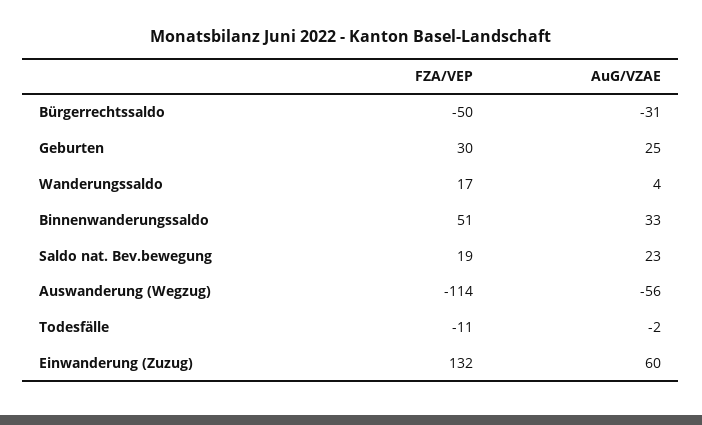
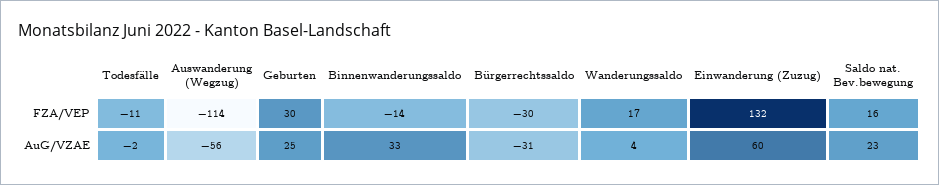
  {
    "FZA/VEP": {
-     "Bürgerrechtssaldo": -50,
+     "Bürgerrechtssaldo": -30,
      "Geburten": 30,
      "Wanderungssaldo": 17,
-     "Binnenwanderungssaldo": 51,
+     "Binnenwanderungssaldo": -14,
-     "Saldo nat. Bev.bewegung": 19,
+     "Saldo nat. Bev.bewegung": 16,
      "Auswanderung (Wegzug)": -114,
      "Todesfälle": -11,
      "Einwanderung (Zuzug)": 132
    },
    "AuG/VZAE": {
      "Bürgerrechtssaldo": -31,
      "Geburten": 25,
      "Wanderungssaldo": 4,
      "Binnenwanderungssaldo": 33,
      "Saldo nat. Bev.bewegung": 23,
      "Auswanderung (Wegzug)": -56,
      "Todesfälle": -2,
      "Einwanderung (Zuzug)": 60
    }
  }

